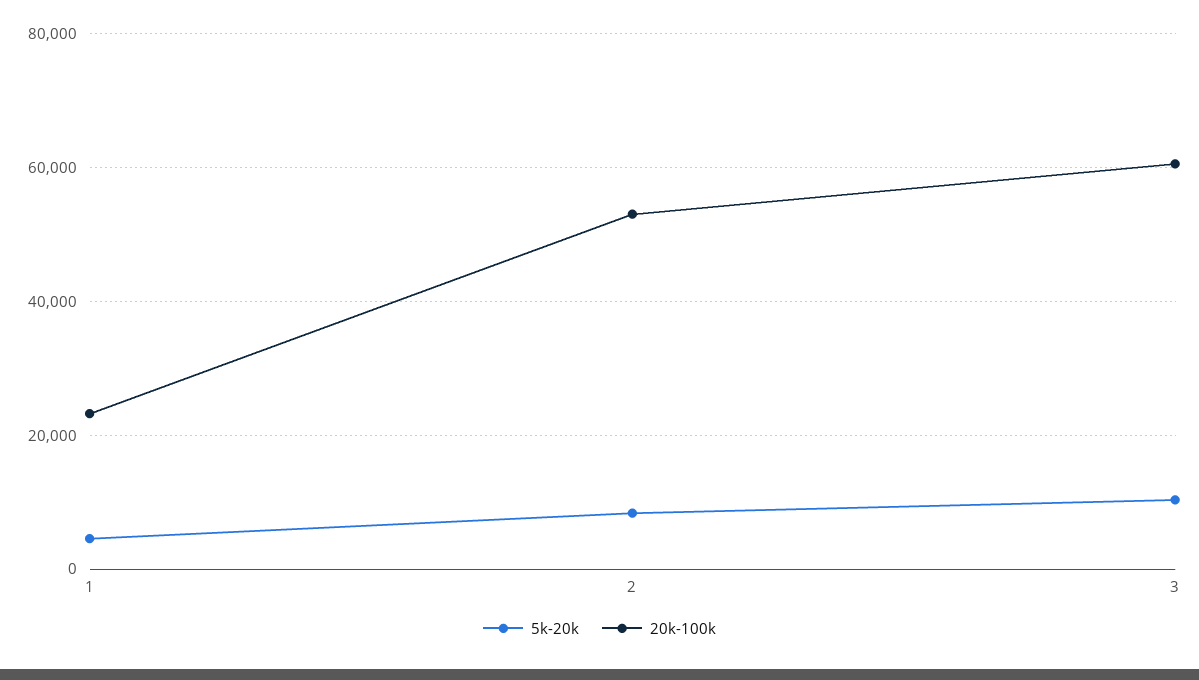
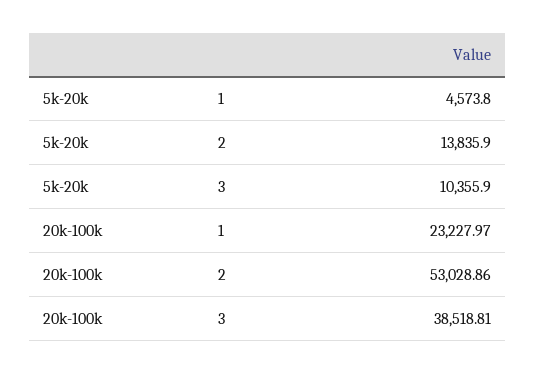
  {
    "5k-20k": {
      "1": 4573.8,
-     "2": 8000,
+     "2": 13835.9,
      "3": 10355.9
    },
    "20k-100k": {
      "1": 23227.97,
      "2": 53028.86,
-     "3": 60000
+     "3": 38518.81
    }
  }

